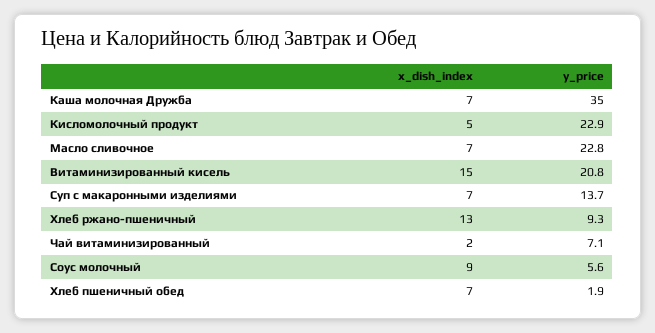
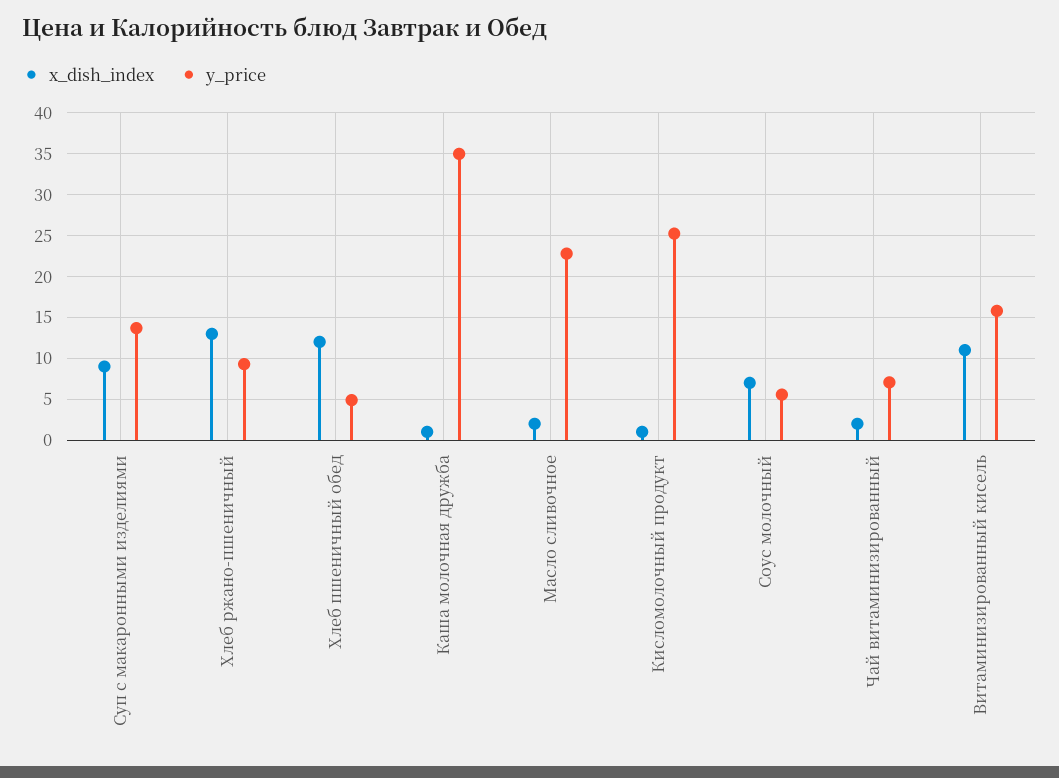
  {
    "x_dish_index": {
-     "Каша молочная Дружба": 7,
+     "Каша молочная Дружба": 1,
-     "Кисломолочный продукт": 5,
+     "Кисломолочный продукт": 1,
-     "Масло сливочное": 7,
+     "Масло сливочное": 2,
-     "Витаминизированный кисель": 15,
+     "Витаминизированный кисель": 11,
-     "Суп с макаронными изделиями": 7,
+     "Суп с макаронными изделиями": 9,
      "Хлеб ржано-пшеничный": 13,
      "Чай витаминизированный": 2,
-     "Соус молочный": 9,
+     "Соус молочный": 7,
-     "Хлеб пшеничный обед": 7
+     "Хлеб пшеничный обед": 12
    },
    "y_price": {
      "Каша молочная Дружба": 35,
-     "Кисломолочный продукт": 22.9,
+     "Кисломолочный продукт": 25,
      "Масло сливочное": 22.8,
-     "Витаминизированный кисель": 20.8,
+     "Витаминизированный кисель": 16,
      "Суп с макаронными изделиями": 13.7,
      "Хлеб ржано-пшеничный": 9.3,
      "Чай витаминизированный": 7.1,
      "Соус молочный": 5.6,
-     "Хлеб пшеничный обед": 1.9
+     "Хлеб пшеничный обед": 5
    }
  }

